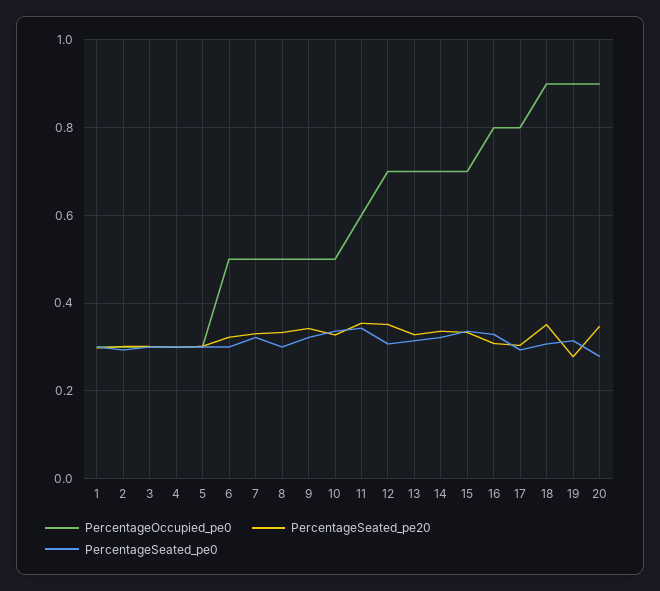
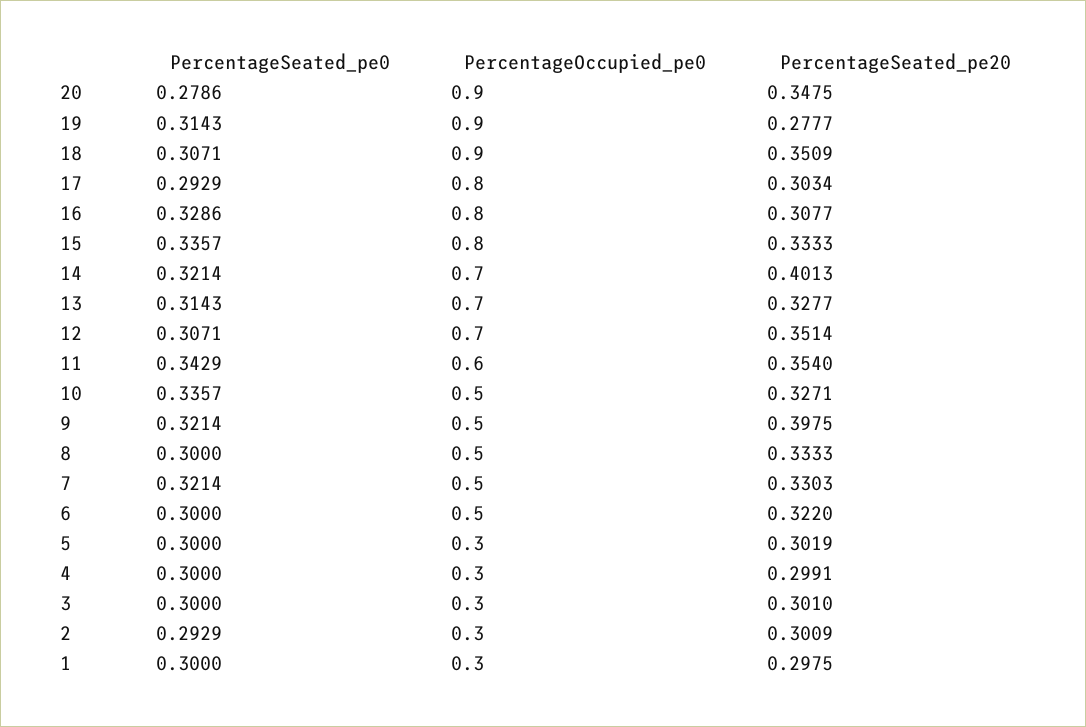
  {
    "PercentageOccupied_pe0": {
      "1": 0.3,
      "2": 0.3,
      "3": 0.3,
      "4": 0.3,
      "5": 0.3,
      "6": 0.5,
      "7": 0.5,
      "8": 0.5,
      "9": 0.5,
      "10": 0.5,
      "11": 0.6,
      "12": 0.7,
      "13": 0.7,
      "14": 0.7,
-     "15": 0.7,
+     "15": 0.8,
      "16": 0.8,
      "17": 0.8,
      "18": 0.9,
      "19": 0.9,
      "20": 0.9
    },
    "PercentageSeated_pe20": {
      "1": 0.2975,
      "2": 0.3009,
      "3": 0.301,
      "4": 0.2991,
      "5": 0.3019,
      "6": 0.322,
      "7": 0.3303,
      "8": 0.3333,
-     "9": 0.34,
+     "9": 0.3975,
      "10": 0.3271,
      "11": 0.354,
      "12": 0.3514,
      "13": 0.3277,
-     "14": 0.34,
+     "14": 0.4013,
      "15": 0.3333,
      "16": 0.3077,
      "17": 0.3034,
      "18": 0.3509,
      "19": 0.2777,
      "20": 0.3475
    },
    "PercentageSeated_pe0": {
      "1": 0.3,
      "2": 0.2929,
      "3": 0.3,
      "4": 0.3,
      "5": 0.3,
      "6": 0.3,
      "7": 0.3214,
      "8": 0.3,
      "9": 0.3214,
      "10": 0.3357,
      "11": 0.3429,
      "12": 0.3071,
      "13": 0.3143,
      "14": 0.3214,
      "15": 0.3357,
      "16": 0.3286,
      "17": 0.2929,
      "18": 0.3071,
      "19": 0.3143,
      "20": 0.2786
    }
  }

